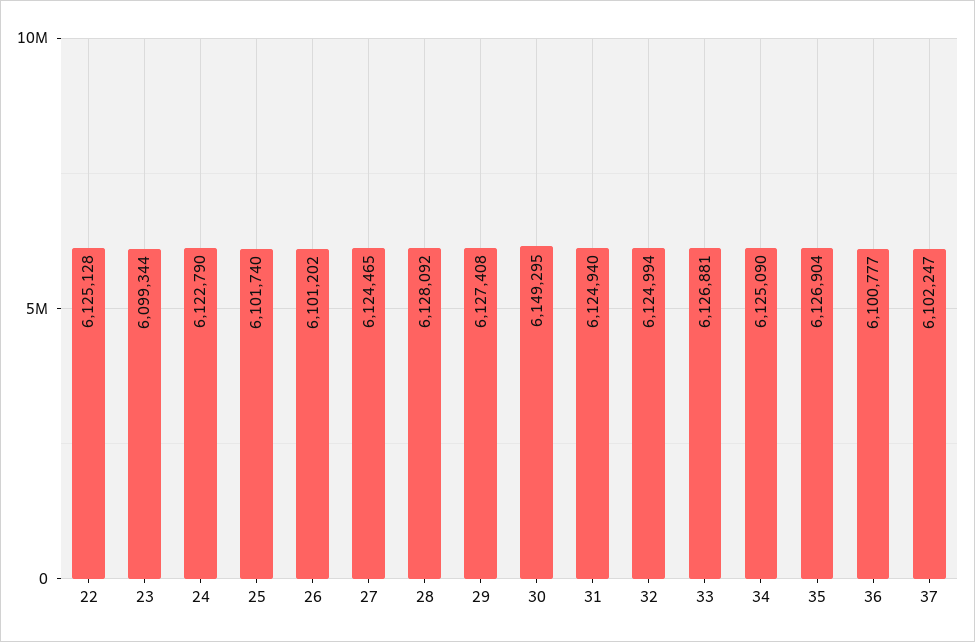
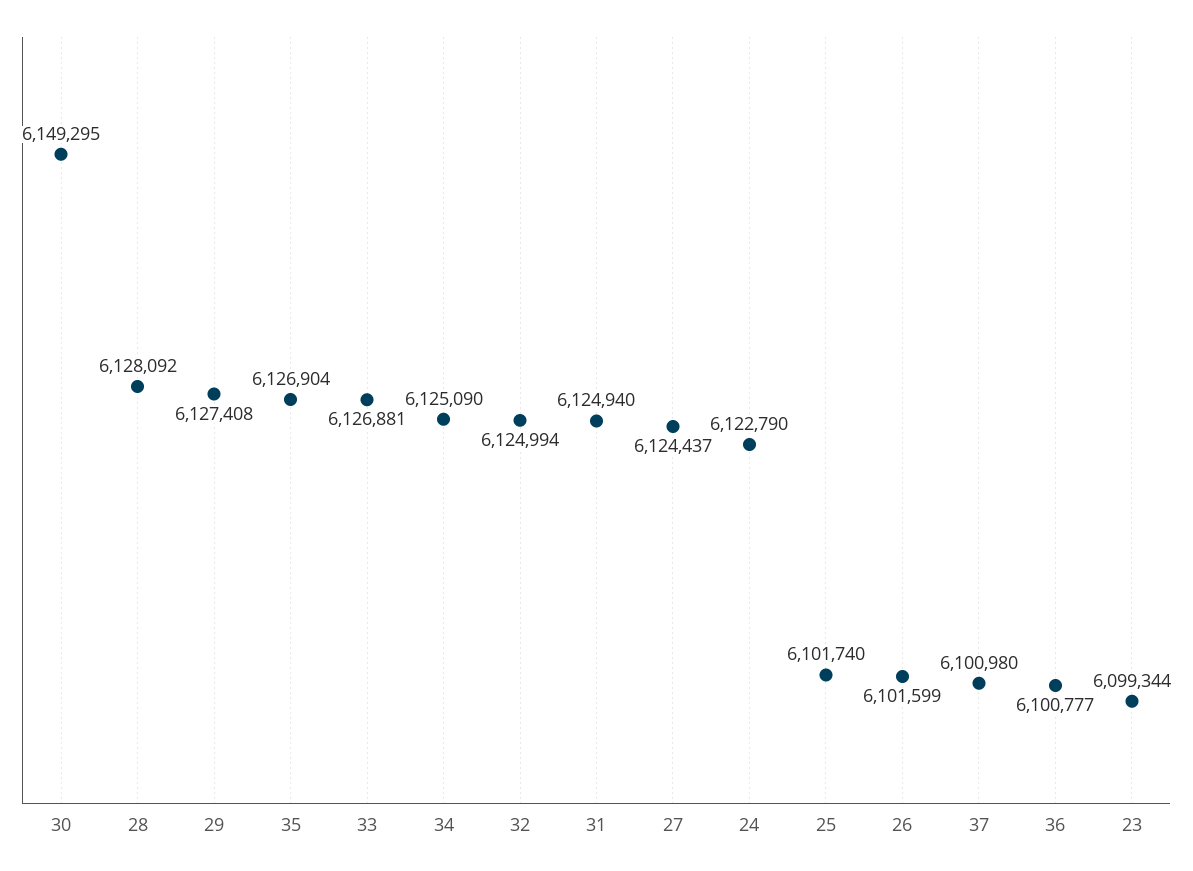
  {
-   "22": 6125128,
    "23": 6099344,
    "24": 6122790,
    "25": 6101740,
-   "26": 6101202,
+   "26": 6101599,
-   "27": 6124465,
+   "27": 6124437,
    "28": 6128092,
    "29": 6127408,
    "30": 6149295,
    "31": 6124940,
    "32": 6124994,
    "33": 6126881,
    "34": 6125090,
    "35": 6126904,
    "36": 6100777,
-   "37": 6102247
+   "37": 6100980
  }

